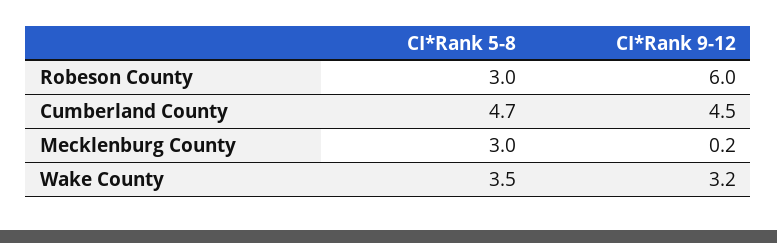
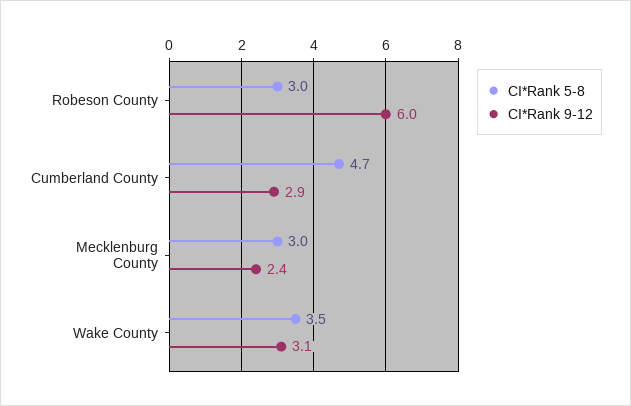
  {
    "CI*Rank 5-8": {
      "Robeson County": 3,
      "Cumberland County": 4.7,
      "Mecklenburg County": 3,
      "Wake County": 3.5
    },
    "CI*Rank 9-12": {
      "Robeson County": 6,
-     "Cumberland County": 4.5,
+     "Cumberland County": 2.9,
-     "Mecklenburg County": 0.2,
+     "Mecklenburg County": 2.4,
-     "Wake County": 3.2
+     "Wake County": 3.1
    }
  }

